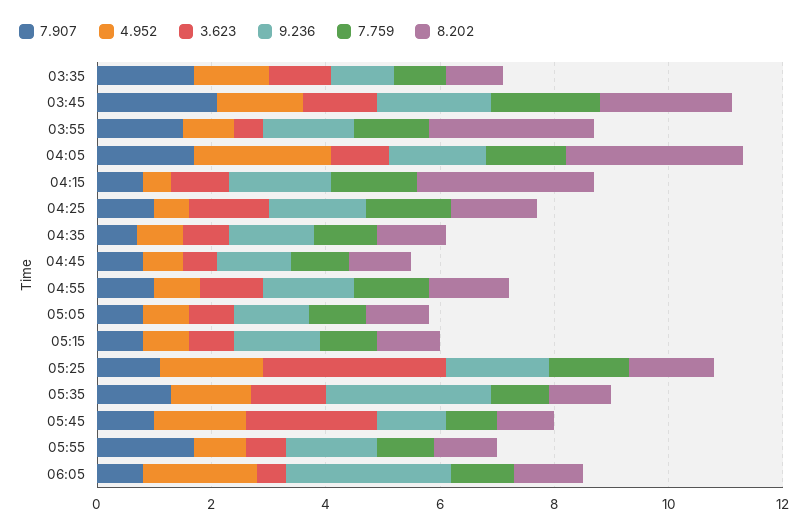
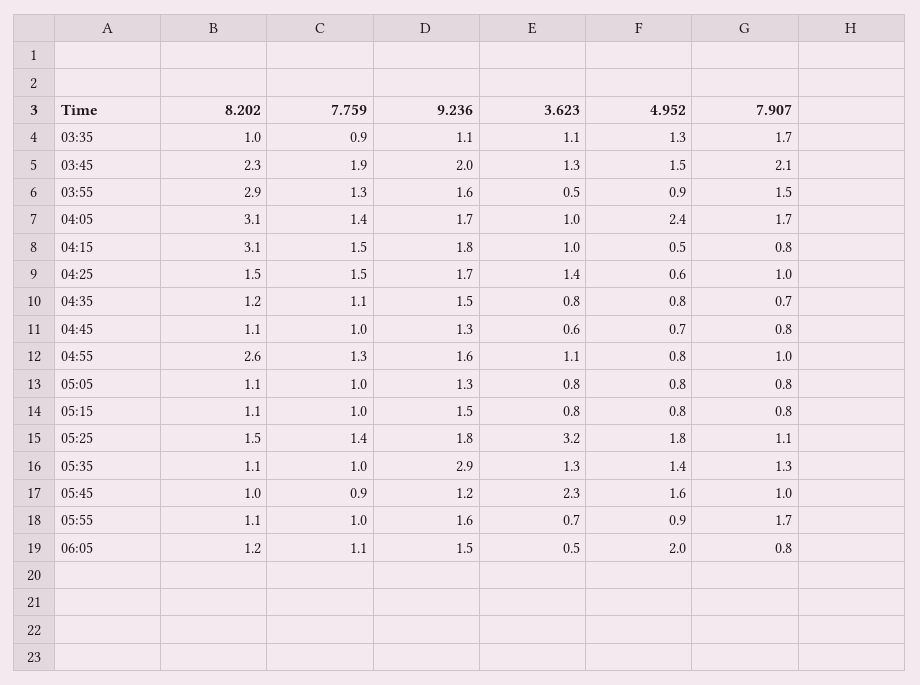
  {
    "7.907": {
      "03:35": 1.7,
      "03:45": 2.1,
      "03:55": 1.5,
      "04:05": 1.7,
      "04:15": 0.8,
      "04:25": 1,
      "04:35": 0.7,
      "04:45": 0.8,
      "04:55": 1,
      "05:05": 0.8,
      "05:15": 0.8,
      "05:25": 1.1,
      "05:35": 1.3,
      "05:45": 1,
      "05:55": 1.7,
      "06:05": 0.8
    },
    "4.952": {
      "03:35": 1.3,
      "03:45": 1.5,
      "03:55": 0.9,
      "04:05": 2.4,
      "04:15": 0.5,
      "04:25": 0.6,
      "04:35": 0.8,
      "04:45": 0.7,
      "04:55": 0.8,
      "05:05": 0.8,
      "05:15": 0.8,
      "05:25": 1.8,
      "05:35": 1.4,
      "05:45": 1.6,
      "05:55": 0.9,
      "06:05": 2
    },
    "3.623": {
      "03:35": 1.1,
      "03:45": 1.3,
      "03:55": 0.5,
      "04:05": 1,
      "04:15": 1,
      "04:25": 1.4,
      "04:35": 0.8,
      "04:45": 0.6,
      "04:55": 1.1,
      "05:05": 0.8,
      "05:15": 0.8,
      "05:25": 3.2,
      "05:35": 1.3,
      "05:45": 2.3,
      "05:55": 0.7,
      "06:05": 0.5
    },
    "9.236": {
      "03:35": 1.1,
      "03:45": 2,
      "03:55": 1.6,
      "04:05": 1.7,
      "04:15": 1.8,
      "04:25": 1.7,
      "04:35": 1.5,
      "04:45": 1.3,
      "04:55": 1.6,
      "05:05": 1.3,
      "05:15": 1.5,
      "05:25": 1.8,
      "05:35": 2.9,
      "05:45": 1.2,
      "05:55": 1.6,
-     "06:05": 3
+     "06:05": 1.5
    },
    "7.759": {
      "03:35": 0.9,
      "03:45": 1.9,
      "03:55": 1.3,
      "04:05": 1.4,
      "04:15": 1.5,
      "04:25": 1.5,
      "04:35": 1.1,
      "04:45": 1,
      "04:55": 1.3,
      "05:05": 1,
      "05:15": 1,
      "05:25": 1.4,
      "05:35": 1,
      "05:45": 0.9,
      "05:55": 1,
      "06:05": 1.1
    },
    "8.202": {
      "03:35": 1,
      "03:45": 2.3,
      "03:55": 2.9,
      "04:05": 3.1,
      "04:15": 3.1,
      "04:25": 1.5,
      "04:35": 1.2,
      "04:45": 1.1,
-     "04:55": 1.5,
+     "04:55": 2.6,
      "05:05": 1.1,
      "05:15": 1.1,
      "05:25": 1.5,
      "05:35": 1.1,
      "05:45": 1,
      "05:55": 1.1,
      "06:05": 1.2
    }
  }

